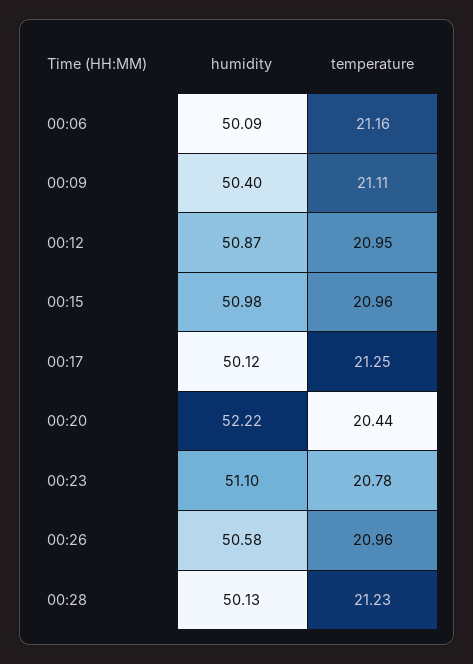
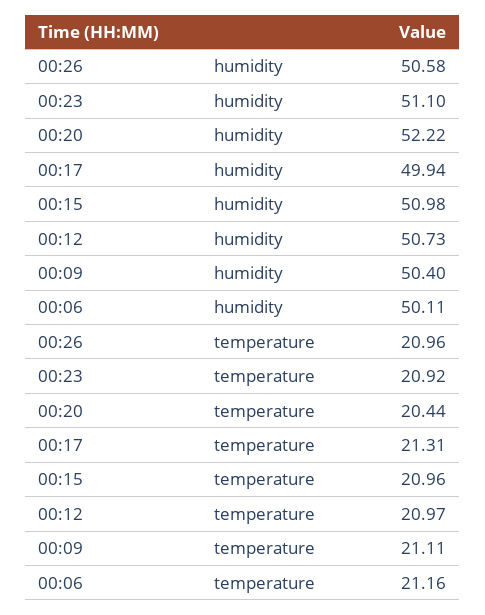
  {
    "humidity": {
-     "00:06": 50.09,
+     "00:06": 50.11,
      "00:09": 50.4,
-     "00:12": 50.87,
+     "00:12": 50.73,
      "00:15": 50.98,
-     "00:17": 50.12,
+     "00:17": 49.94,
      "00:20": 52.22,
      "00:23": 51.1,
-     "00:26": 50.58,
+     "00:26": 50.58
-     "00:28": 50.13
    },
    "temperature": {
      "00:06": 21.16,
      "00:09": 21.11,
-     "00:12": 20.95,
+     "00:12": 20.97,
      "00:15": 20.96,
-     "00:17": 21.25,
+     "00:17": 21.31,
      "00:20": 20.44,
-     "00:23": 20.78,
+     "00:23": 20.92,
-     "00:26": 20.96,
+     "00:26": 20.96
-     "00:28": 21.23
    }
  }

